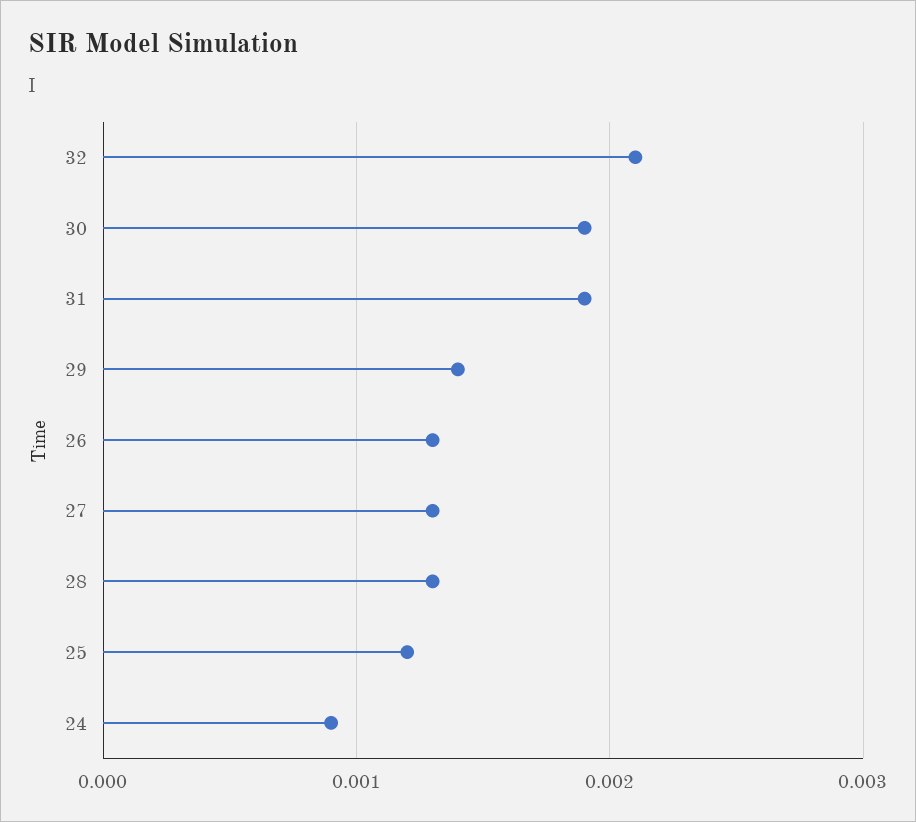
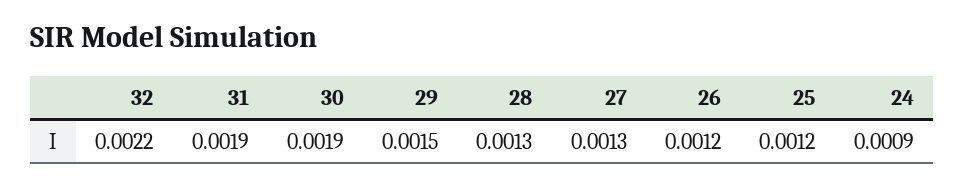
  {
-   "32": 0.0021,
+   "32": 0.0022,
    "30": 0.0019,
    "31": 0.0019,
-   "29": 0.0014,
+   "29": 0.0015,
-   "26": 0.0013,
+   "26": 0.0012,
    "27": 0.0013,
    "28": 0.0013,
    "25": 0.0012,
    "24": 0.0009
  }

